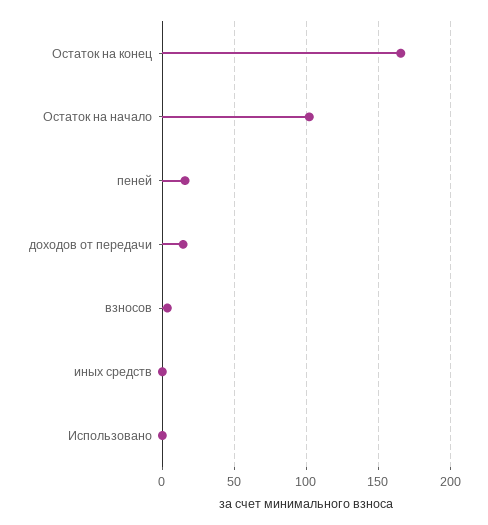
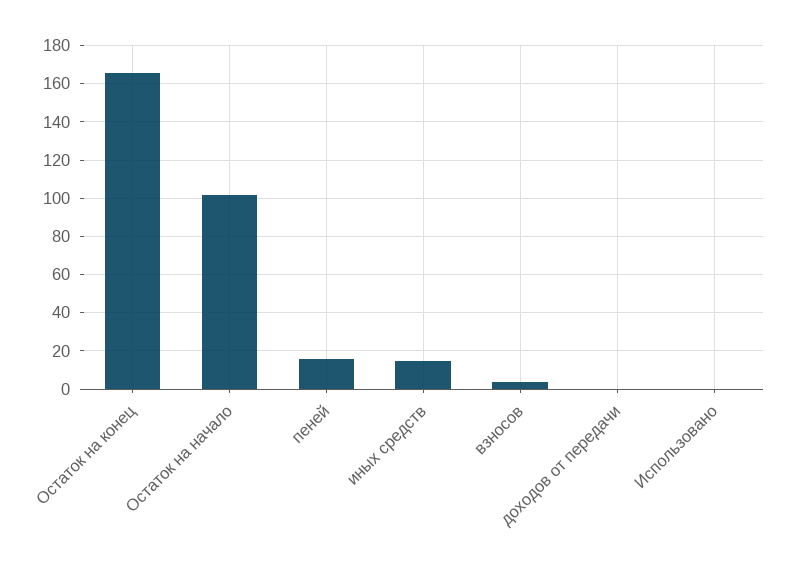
  {
    "Остаток на конец": 165,
    "Остаток на начало": 100,
    "пеней": 15,
-   "доходов от передачи": 15,
+   "доходов от передачи": 0,
    "взносов": 5,
-   "иных средств": 0,
+   "иных средств": 15,
    "Использовано": 0
  }

